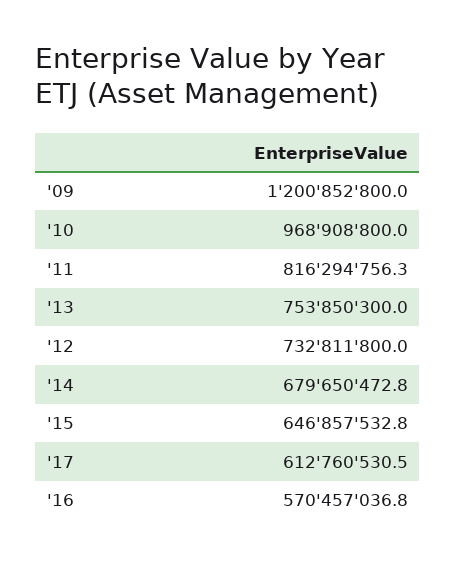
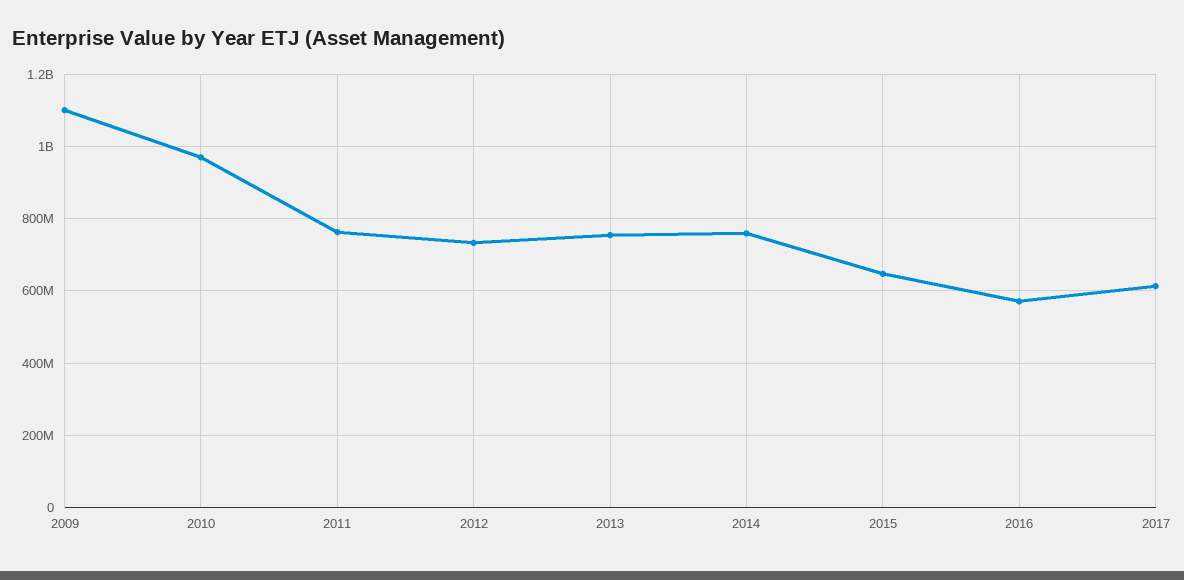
  {
-   "'09": 1200852800,
+   "'09": 1100000000,
    "'10": 968908800,
-   "'11": 816294756.3,
+   "'11": 760000000,
    "'13": 753850300,
    "'12": 732811800,
-   "'14": 679650472.8,
+   "'14": 760000000,
    "'15": 646857532.8,
    "'17": 612760530.5,
    "'16": 570457036.8
  }

